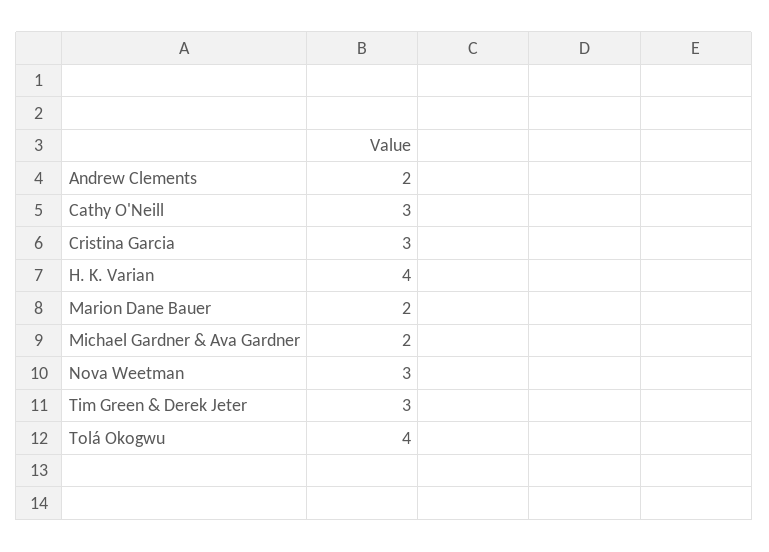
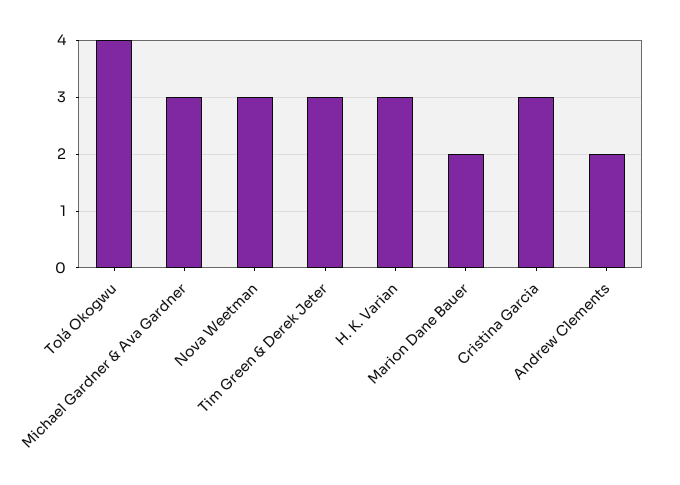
  {
    "Andrew Clements": 2,
-   "Cathy O'Neill": 3,
    "Cristina Garcia": 3,
-   "H. K. Varian": 4,
+   "H. K. Varian": 3,
    "Marion Dane Bauer": 2,
-   "Michael Gardner & Ava Gardner": 2,
+   "Michael Gardner & Ava Gardner": 3,
    "Nova Weetman": 3,
    "Tim Green & Derek Jeter": 3,
    "Tolá Okogwu": 4
  }

